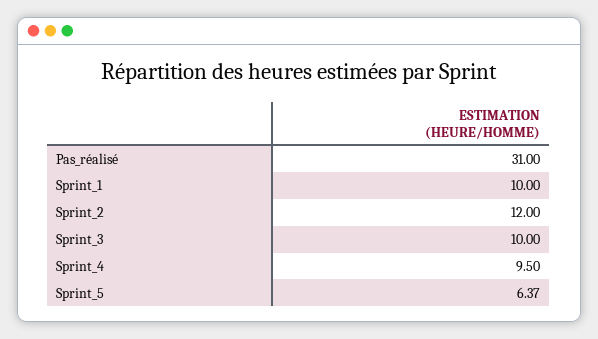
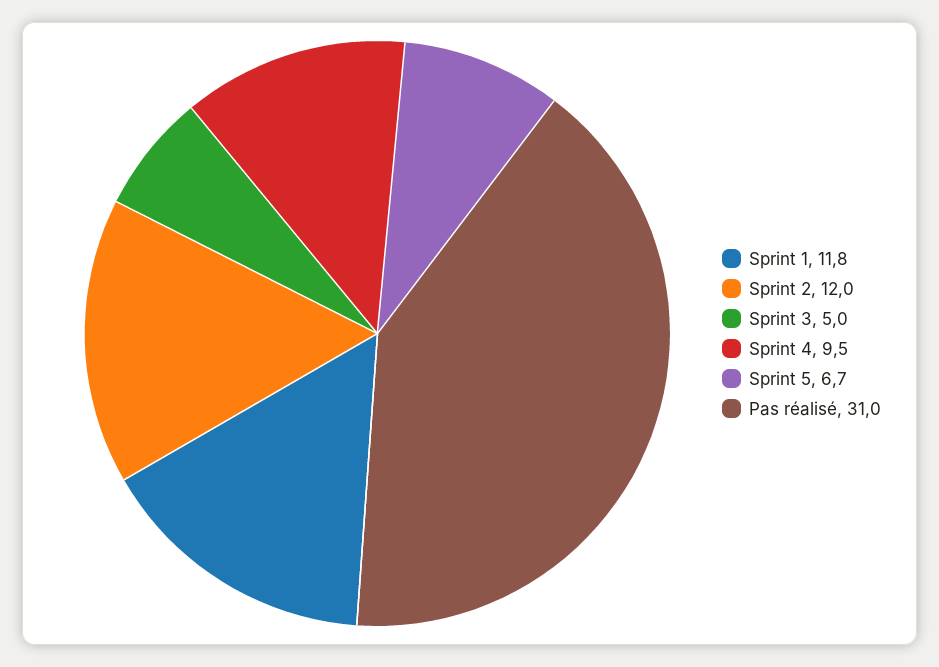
  {
    "Pas_réalisé": 31,
-   "Sprint_1": 10,
+   "Sprint_1": 11.8,
    "Sprint_2": 12,
-   "Sprint_3": 10,
+   "Sprint_3": 5,
    "Sprint_4": 9.5,
-   "Sprint_5": 6.37
+   "Sprint_5": 6.7
  }

